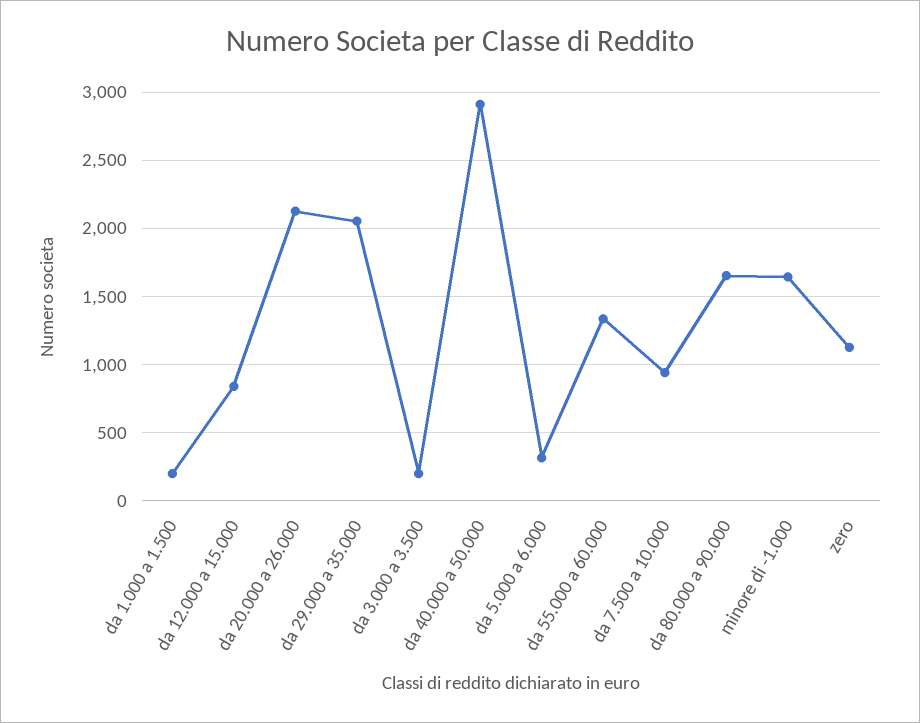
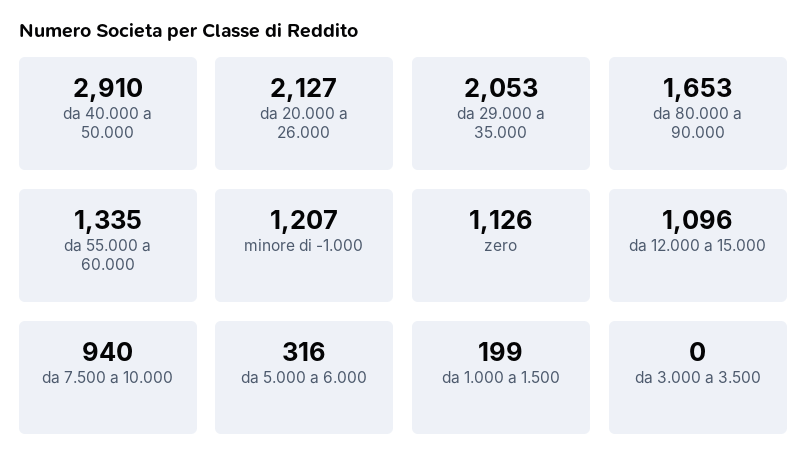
  {
    "da 1.000 a 1.500": 199,
-   "da 12.000 a 15.000": 850,
+   "da 12.000 a 15.000": 1096,
    "da 20.000 a 26.000": 2127,
    "da 29.000 a 35.000": 2053,
-   "da 3.000 a 3.500": 200,
+   "da 3.000 a 3.500": 0,
    "da 40.000 a 50.000": 2910,
    "da 5.000 a 6.000": 316,
    "da 55.000 a 60.000": 1335,
    "da 7.500 a 10.000": 940,
    "da 80.000 a 90.000": 1653,
-   "minore di -1.000": 1650,
+   "minore di -1.000": 1207,
    "zero": 1126
  }

